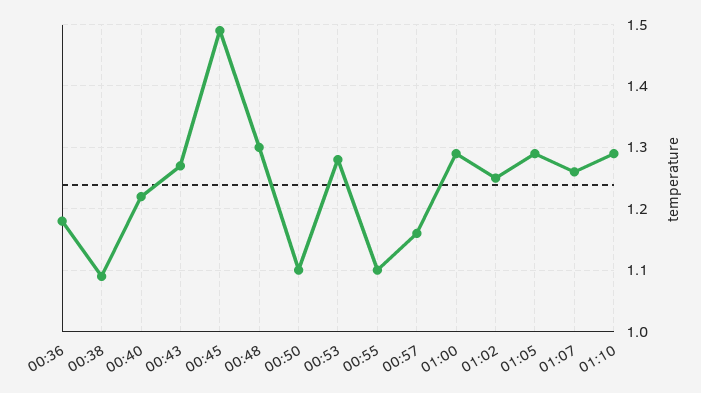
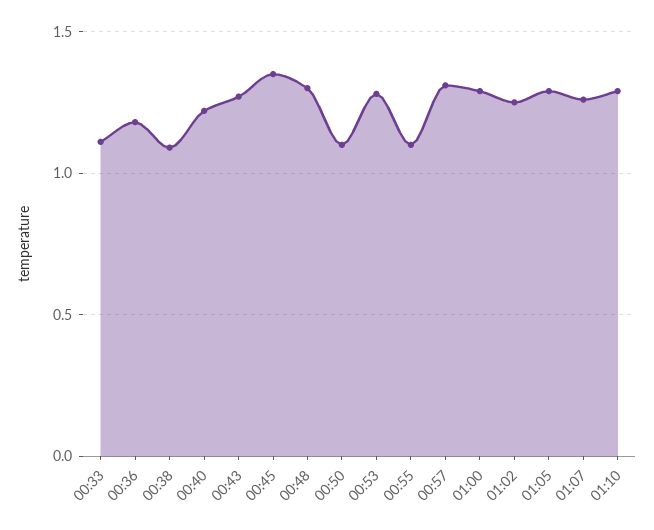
  {
    "00:36": 1.18,
    "00:38": 1.09,
    "00:40": 1.22,
    "00:43": 1.27,
-   "00:45": 1.49,
+   "00:45": 1.35,
    "00:48": 1.3,
    "00:50": 1.1,
    "00:53": 1.28,
    "00:55": 1.1,
-   "00:57": 1.16,
+   "00:57": 1.3,
    "01:00": 1.29,
    "01:02": 1.25,
    "01:05": 1.29,
    "01:07": 1.26,
-   "01:10": 1.29
+   "01:10": 1.29,
+   "00:33": 1.1
  }

